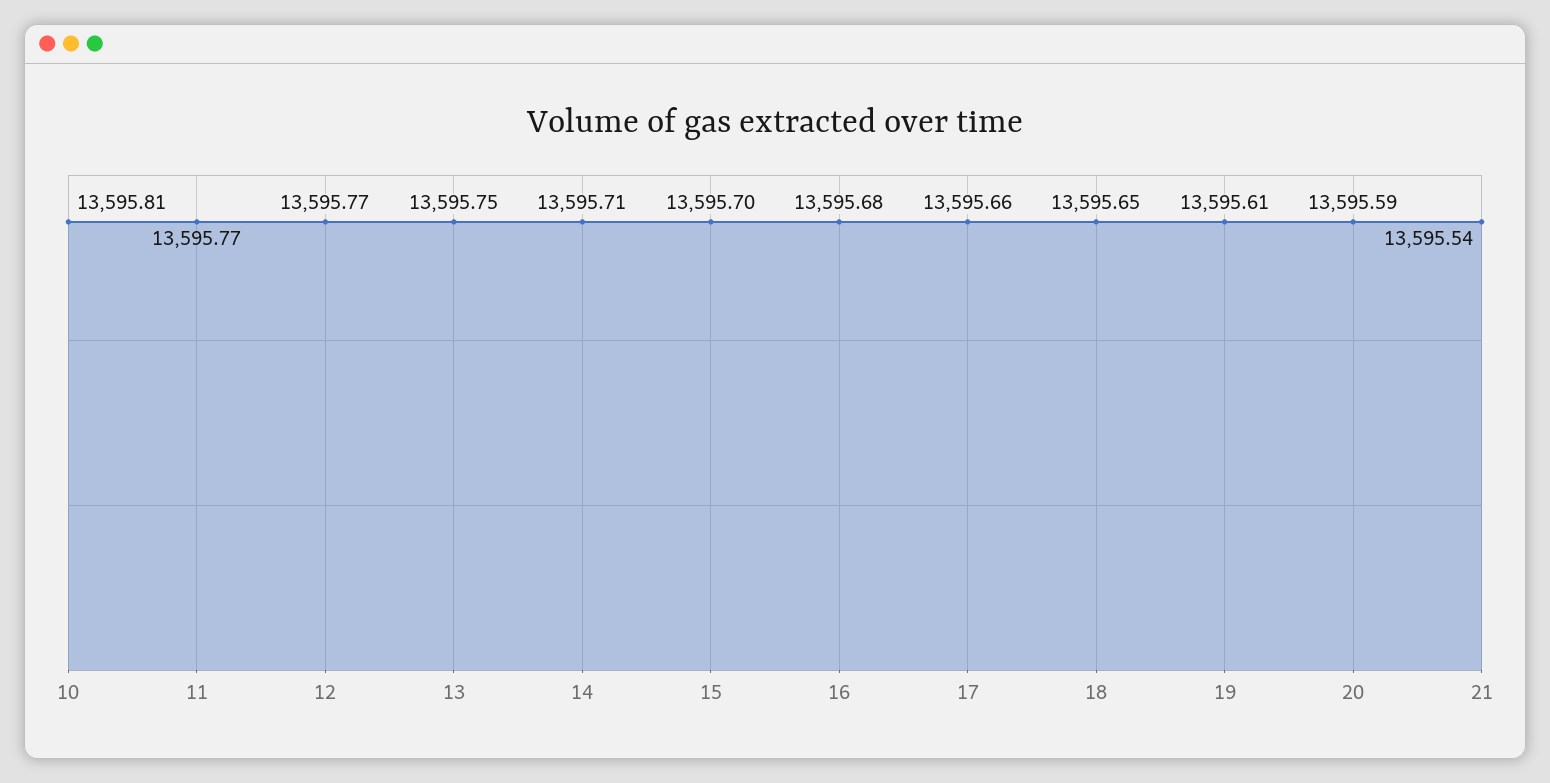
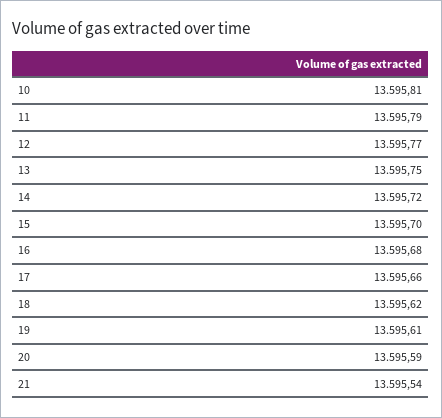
  {
    "10": 13595.81,
-   "11": 13595.77,
+   "11": 13595.79,
    "12": 13595.77,
    "13": 13595.75,
-   "14": 13595.71,
+   "14": 13595.72,
    "15": 13595.7,
    "16": 13595.68,
    "17": 13595.66,
-   "18": 13595.65,
+   "18": 13595.62,
    "19": 13595.61,
    "20": 13595.59,
    "21": 13595.54
  }

